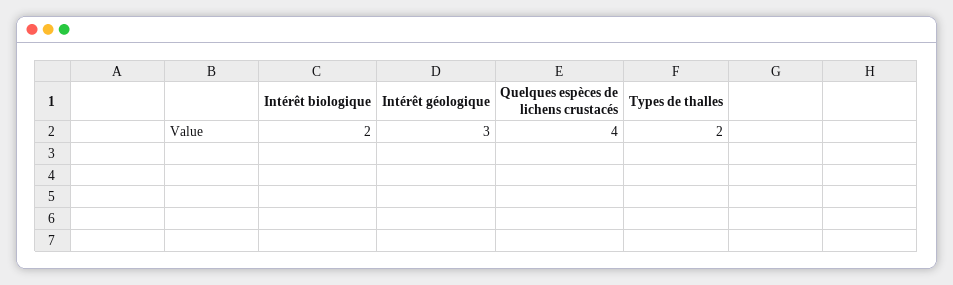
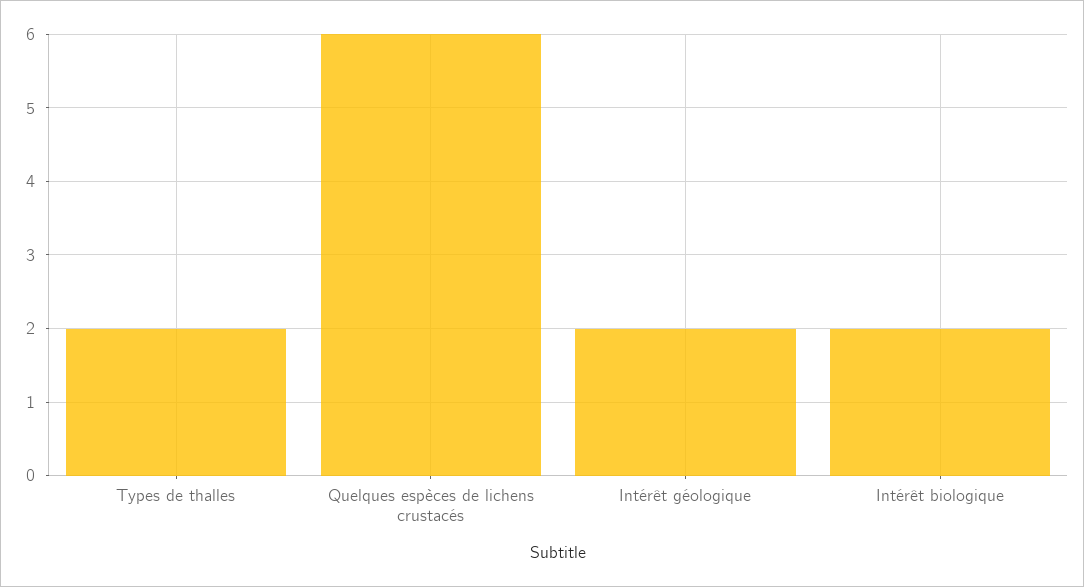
  {
    "Intérêt biologique": 2,
-   "Intérêt géologique": 3,
+   "Intérêt géologique": 2,
-   "Quelques espèces de lichens crustacés": 4,
+   "Quelques espèces de lichens crustacés": 6,
    "Types de thalles": 2
  }

